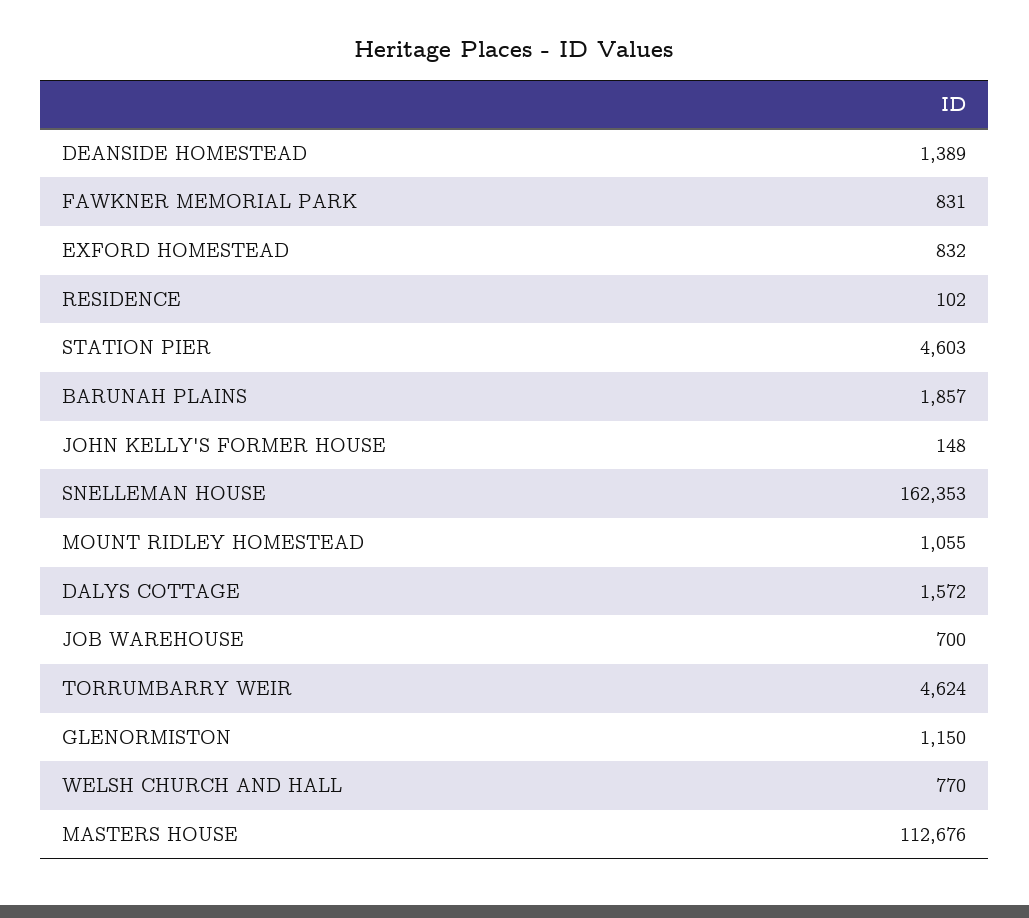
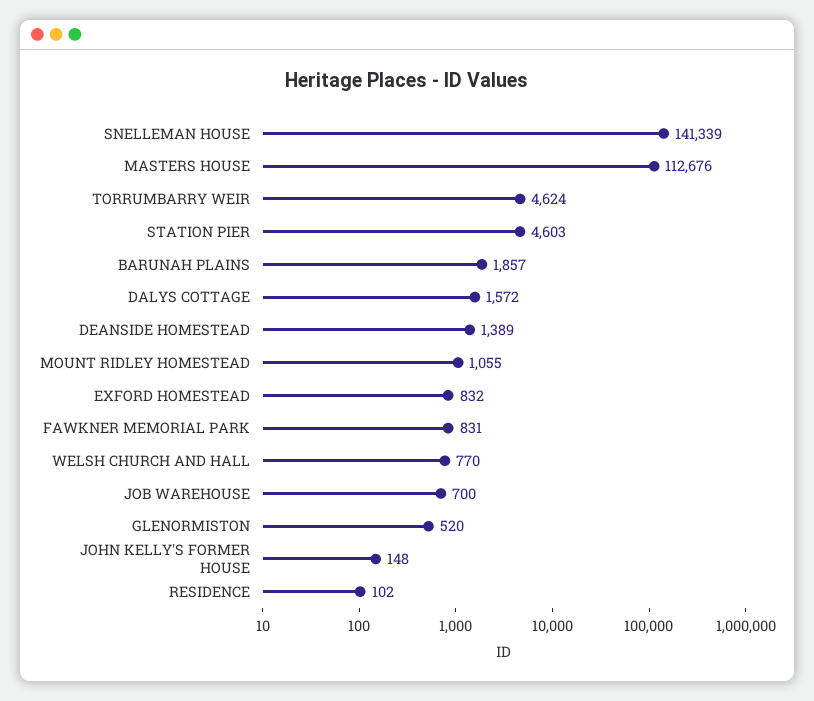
  {
    "DEANSIDE HOMESTEAD": 1389,
    "FAWKNER MEMORIAL PARK": 831,
    "EXFORD HOMESTEAD": 832,
    "RESIDENCE": 102,
    "STATION PIER": 4603,
    "BARUNAH PLAINS": 1857,
    "JOHN KELLY'S FORMER HOUSE": 148,
-   "SNELLEMAN HOUSE": 162353,
+   "SNELLEMAN HOUSE": 141339,
    "MOUNT RIDLEY HOMESTEAD": 1055,
    "DALYS COTTAGE": 1572,
    "JOB WAREHOUSE": 700,
    "TORRUMBARRY WEIR": 4624,
-   "GLENORMISTON": 1150,
+   "GLENORMISTON": 520,
    "WELSH CHURCH AND HALL": 770,
    "MASTERS HOUSE": 112676
  }

